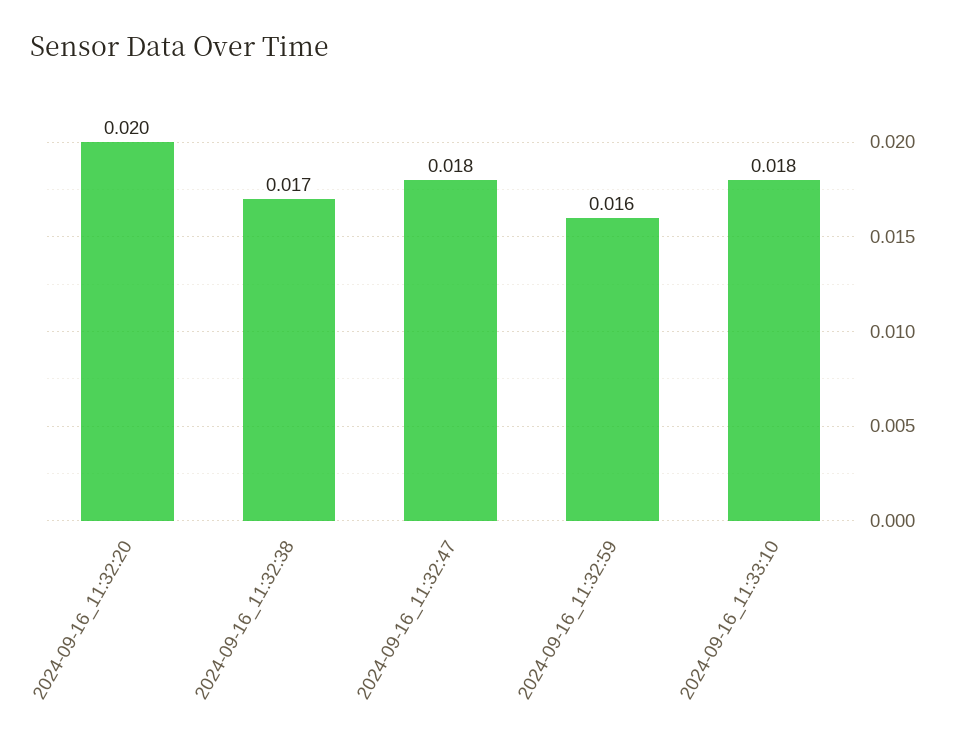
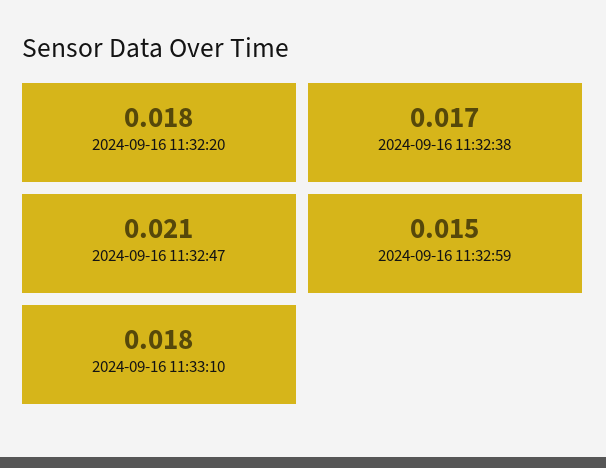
  {
-   "2024-09-16_11:32:20": 0.02,
+   "2024-09-16_11:32:20": 0.018,
    "2024-09-16_11:32:38": 0.017,
-   "2024-09-16_11:32:47": 0.018,
+   "2024-09-16_11:32:47": 0.021,
-   "2024-09-16_11:32:59": 0.016,
+   "2024-09-16_11:32:59": 0.015,
    "2024-09-16_11:33:10": 0.018
  }

